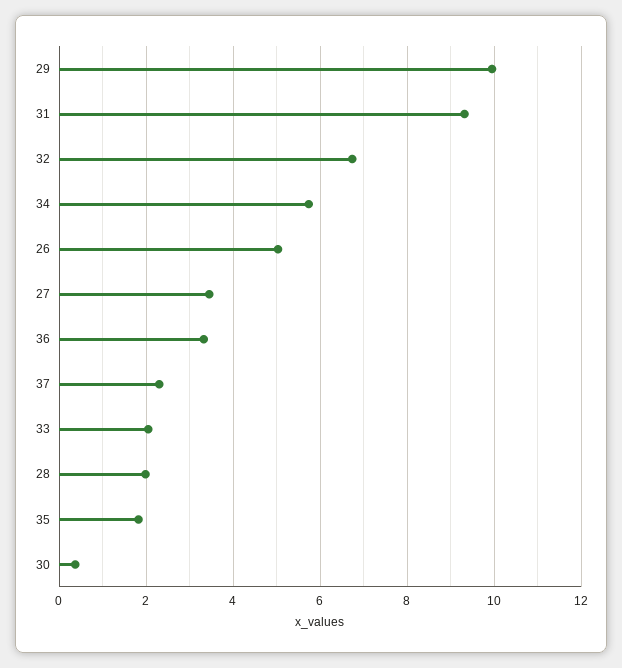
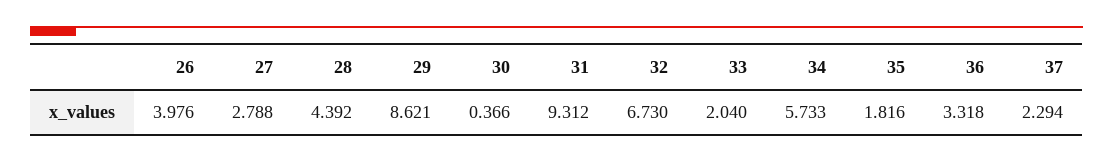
  {
-   "29": 10,
+   "29": 8.621,
    "31": 9.312,
    "32": 6.73,
    "34": 5.733,
-   "26": 5,
+   "26": 3.976,
-   "27": 3.4,
+   "27": 2.788,
    "36": 3.318,
    "37": 2.294,
    "33": 2.04,
-   "28": 2,
+   "28": 4.392,
    "35": 1.816,
    "30": 0.366
  }

